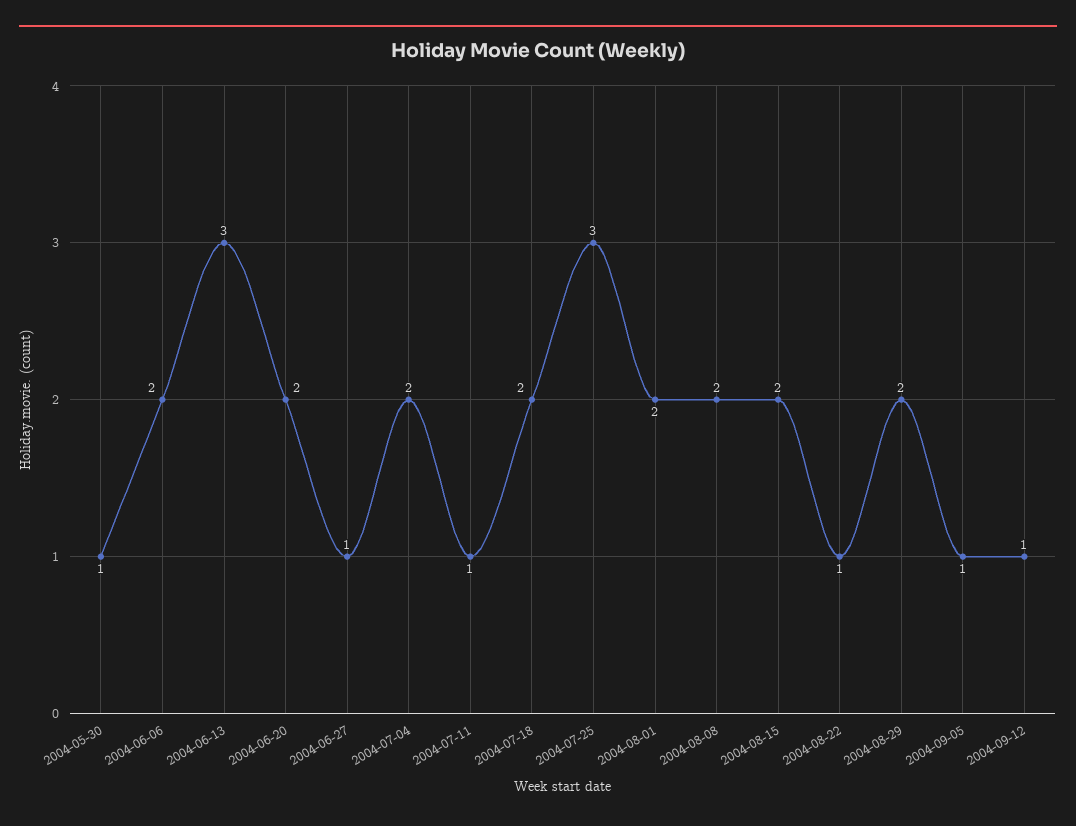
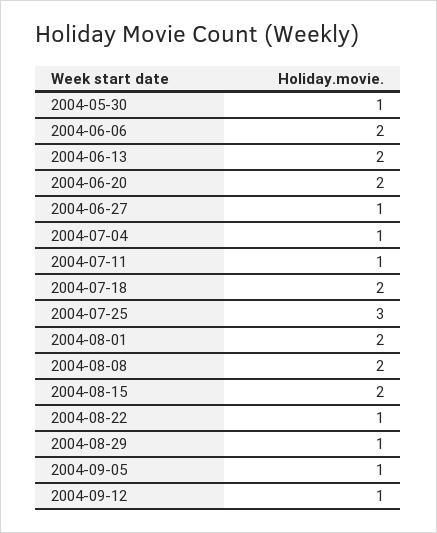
  {
    "2004-05-30": 1,
    "2004-06-06": 2,
-   "2004-06-13": 3,
+   "2004-06-13": 2,
    "2004-06-20": 2,
    "2004-06-27": 1,
-   "2004-07-04": 2,
+   "2004-07-04": 1,
    "2004-07-11": 1,
    "2004-07-18": 2,
    "2004-07-25": 3,
    "2004-08-01": 2,
    "2004-08-08": 2,
    "2004-08-15": 2,
    "2004-08-22": 1,
-   "2004-08-29": 2,
+   "2004-08-29": 1,
    "2004-09-05": 1,
    "2004-09-12": 1
  }

